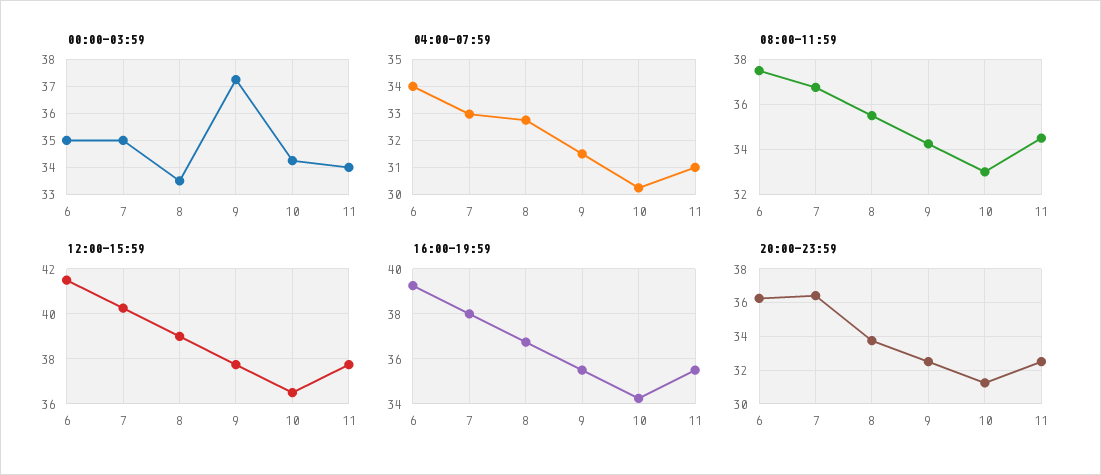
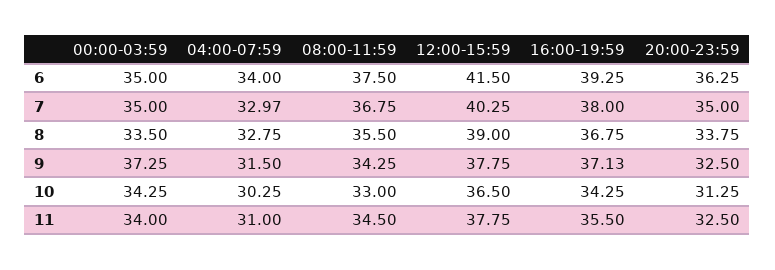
  {
    "00:00-03:59": {
      "6": 35,
      "7": 35,
      "8": 33.5,
      "9": 37.25,
      "10": 34.25,
      "11": 34
    },
    "04:00-07:59": {
      "6": 34,
      "7": 32.97,
      "8": 32.75,
      "9": 31.5,
      "10": 30.25,
      "11": 31
    },
    "08:00-11:59": {
      "6": 37.5,
      "7": 36.75,
      "8": 35.5,
      "9": 34.25,
      "10": 33,
      "11": 34.5
    },
    "12:00-15:59": {
      "6": 41.5,
      "7": 40.25,
      "8": 39,
      "9": 37.75,
      "10": 36.5,
      "11": 37.75
    },
    "16:00-19:59": {
      "6": 39.25,
      "7": 38,
      "8": 36.75,
-     "9": 35.5,
+     "9": 37.13,
      "10": 34.25,
      "11": 35.5
    },
    "20:00-23:59": {
      "6": 36.25,
-     "7": 36.5,
+     "7": 35,
      "8": 33.75,
      "9": 32.5,
      "10": 31.25,
      "11": 32.5
    }
  }

